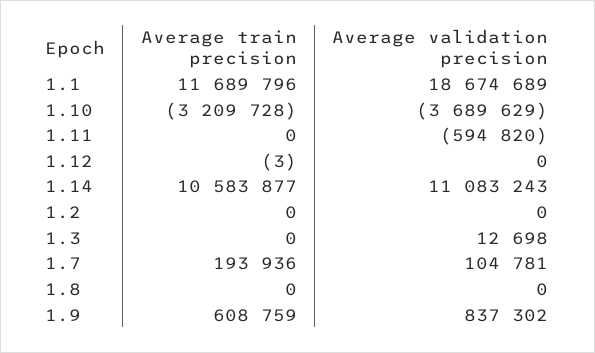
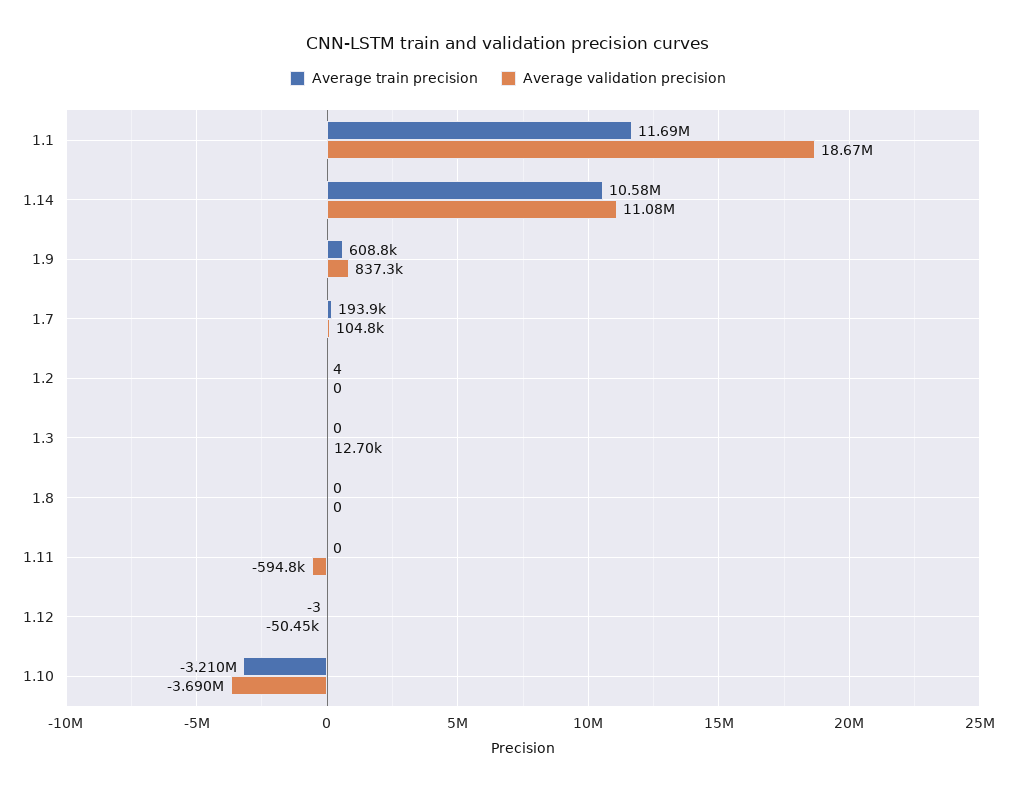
  {
    "Average train precision": {
      "1.1": 11689796,
      "1.10": -3209728,
      "1.11": 0,
      "1.12": -3,
      "1.14": 10583877,
-     "1.2": 0,
+     "1.2": 4,
      "1.3": 0,
      "1.7": 193936,
      "1.8": 0,
      "1.9": 608759
    },
    "Average validation precision": {
      "1.1": 18674689,
      "1.10": -3689629,
      "1.11": -594820,
-     "1.12": 0,
+     "1.12": -50450,
      "1.14": 11083243,
      "1.2": 0,
      "1.3": 12698,
      "1.7": 104781,
      "1.8": 0,
      "1.9": 837302
    }
  }

